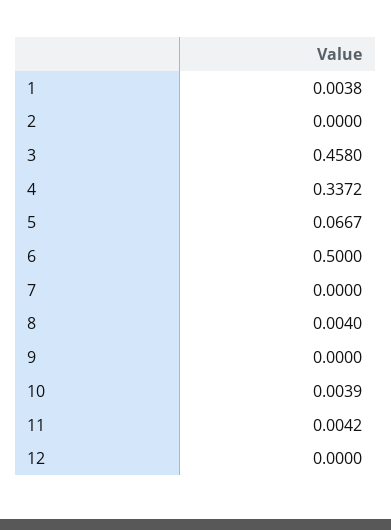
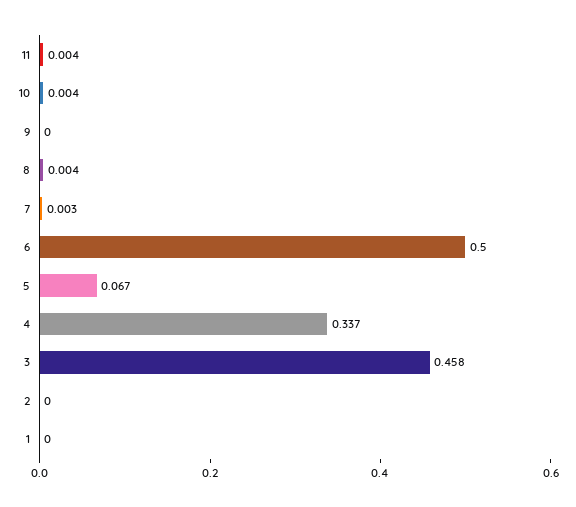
  {
-   "1": 0.0038,
+   "1": 0,
    "2": 0,
    "3": 0.458,
    "4": 0.3372,
    "5": 0.0667,
    "6": 0.5,
-   "7": 0,
+   "7": 0.003,
    "8": 0.004,
    "9": 0,
    "10": 0.0039,
-   "11": 0.0042,
+   "11": 0.0042
-   "12": 0
  }

